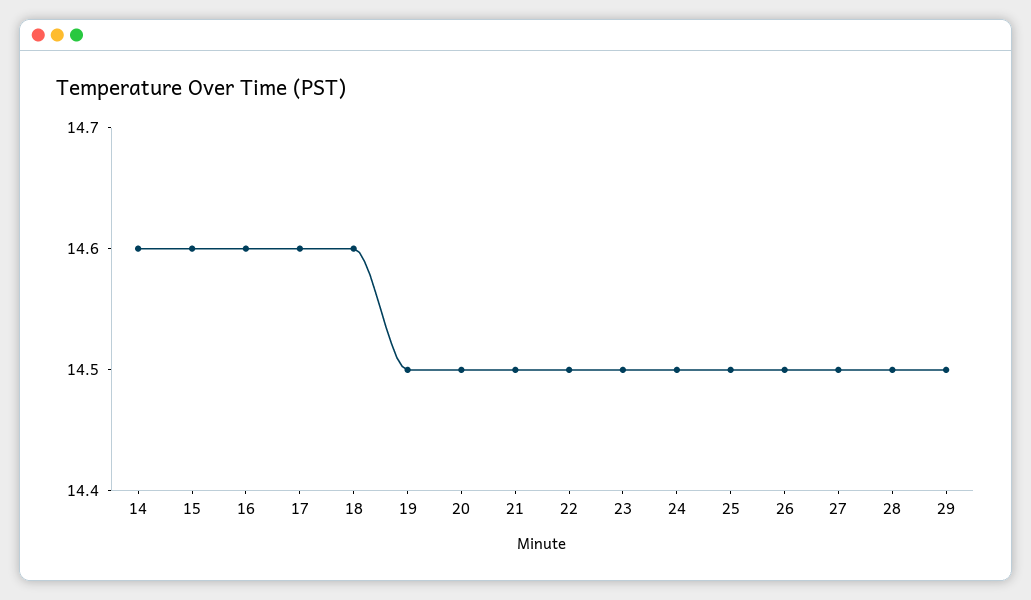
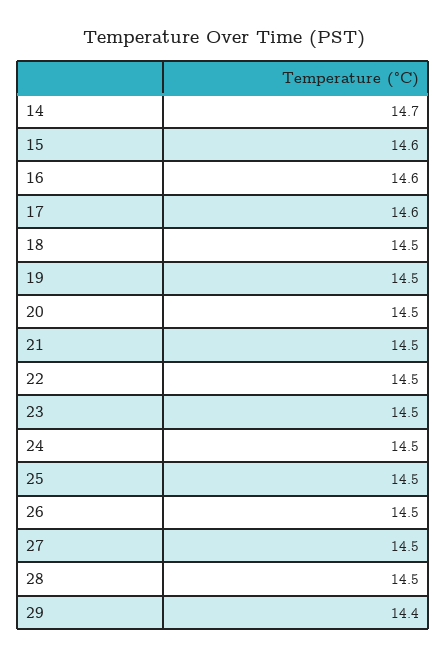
  {
-   "14": 14.6,
+   "14": 14.7,
    "15": 14.6,
    "16": 14.6,
    "17": 14.6,
-   "18": 14.6,
+   "18": 14.5,
    "19": 14.5,
    "20": 14.5,
    "21": 14.5,
    "22": 14.5,
    "23": 14.5,
    "24": 14.5,
    "25": 14.5,
    "26": 14.5,
    "27": 14.5,
    "28": 14.5,
-   "29": 14.5
+   "29": 14.4
  }

